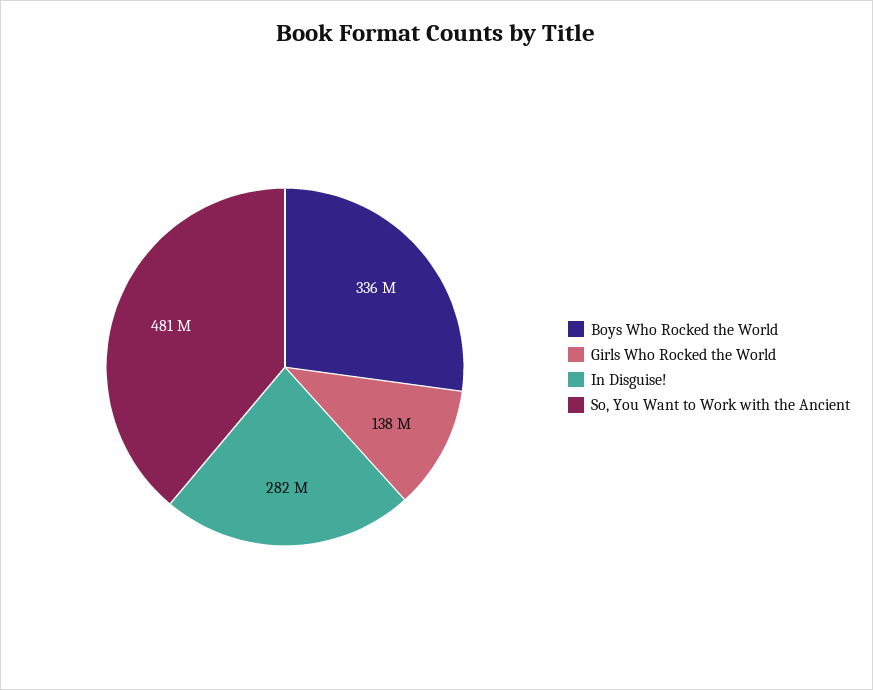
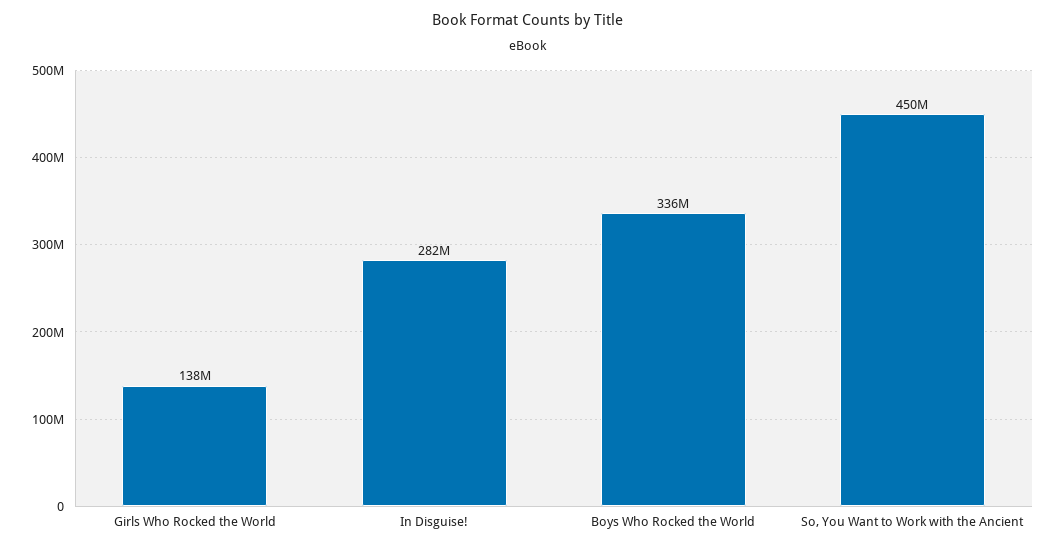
  {
    "Boys Who Rocked the World": 336000000,
    "Girls Who Rocked the World": 138000000,
    "In Disguise!": 282000000,
-   "So, You Want to Work with the Ancient": 481000000
+   "So, You Want to Work with the Ancient": 450000000
  }

